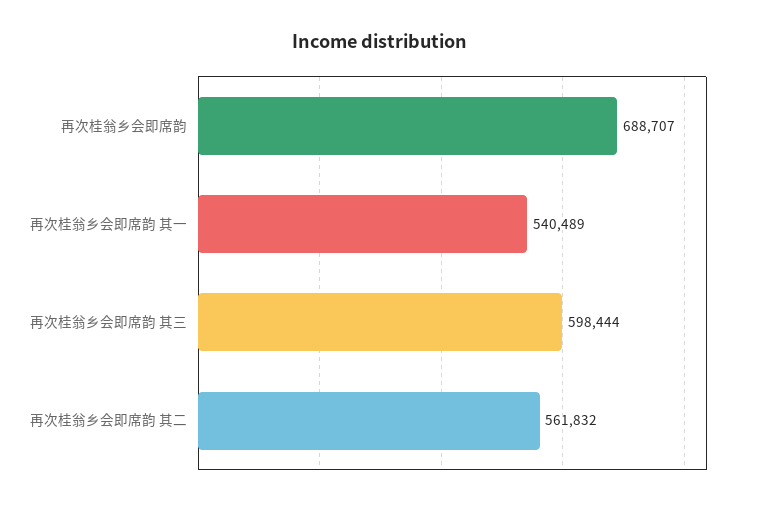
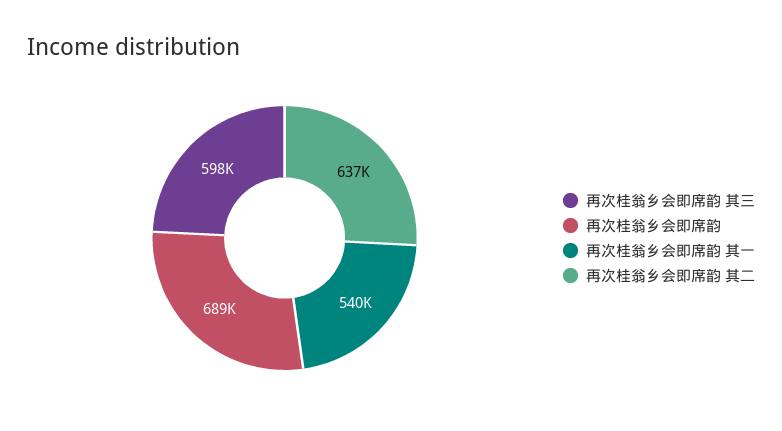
  {
    "再次桂翁乡会即席韵": 688707,
    "再次桂翁乡会即席韵 其一": 540489,
    "再次桂翁乡会即席韵 其三": 598444,
-   "再次桂翁乡会即席韵 其二": 561832
+   "再次桂翁乡会即席韵 其二": 637000
  }

